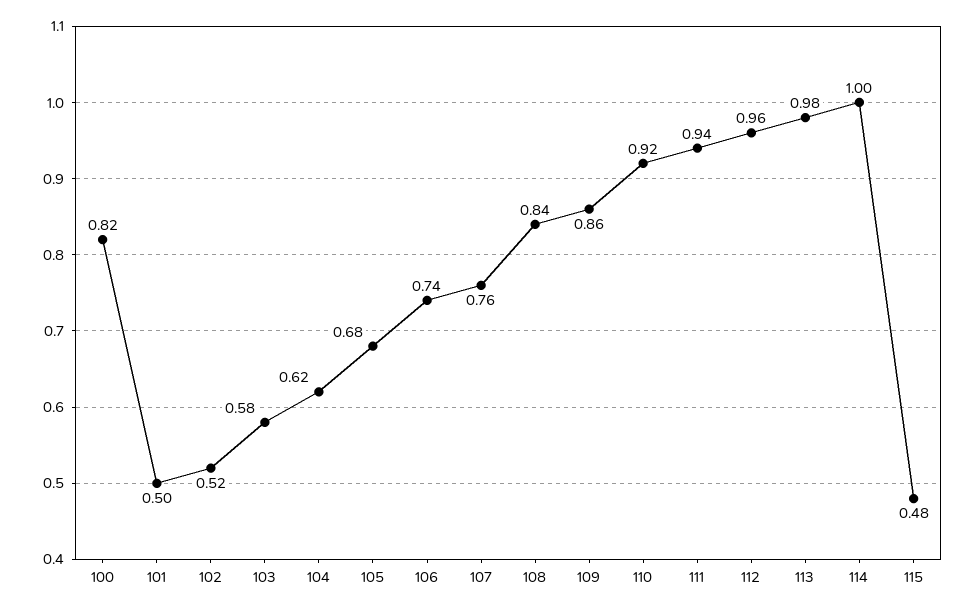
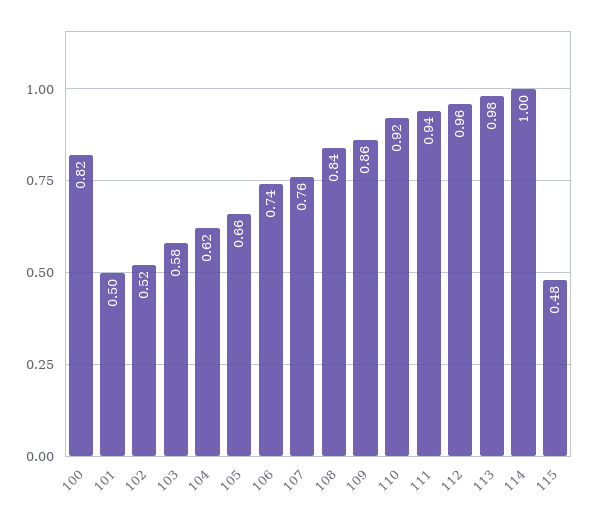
  {
    "100": 0.82,
    "101": 0.5,
    "102": 0.52,
    "103": 0.58,
    "104": 0.62,
-   "105": 0.68,
+   "105": 0.66,
    "106": 0.74,
    "107": 0.76,
    "108": 0.84,
    "109": 0.86,
    "110": 0.92,
    "111": 0.94,
    "112": 0.96,
    "113": 0.98,
    "114": 1,
    "115": 0.48
  }

